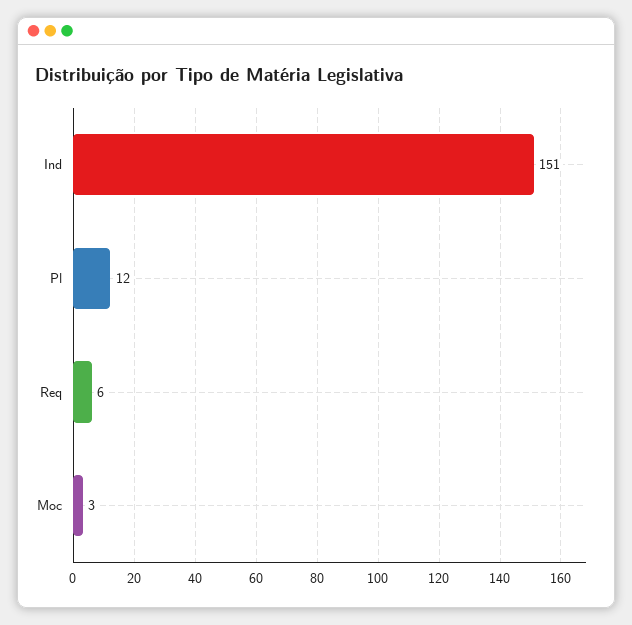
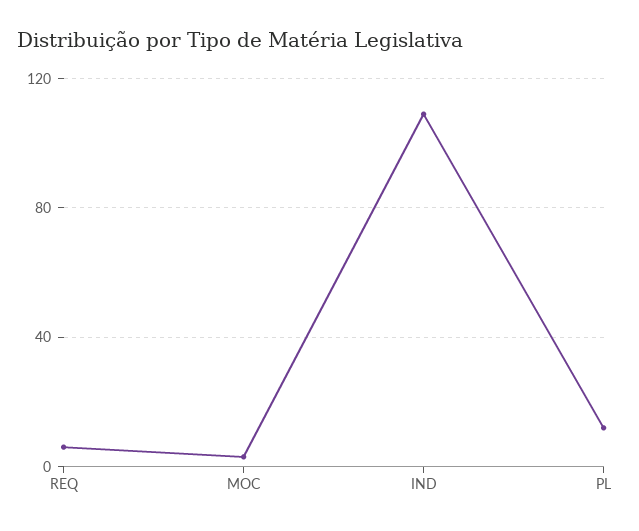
  {
-   "Ind": 151,
+   "Ind": 110,
    "Pl": 12,
    "Req": 6,
    "Moc": 3
  }

